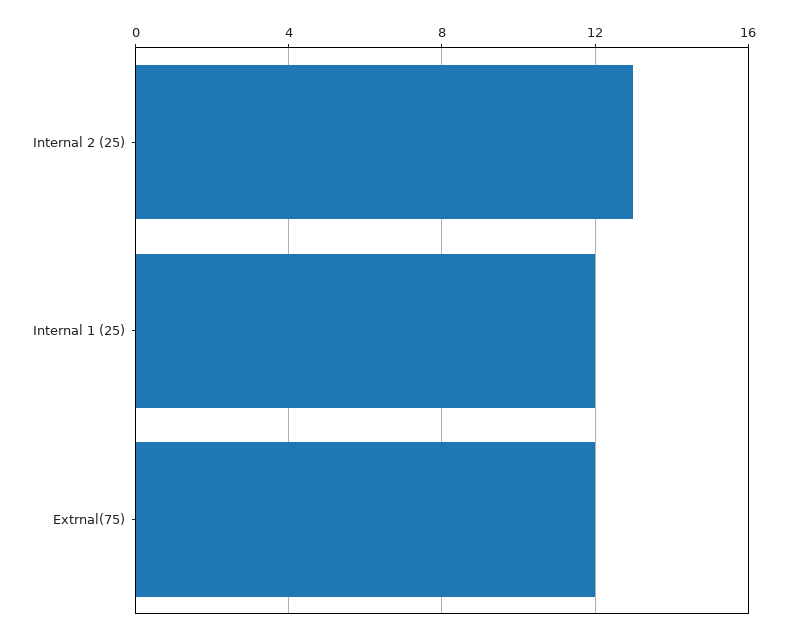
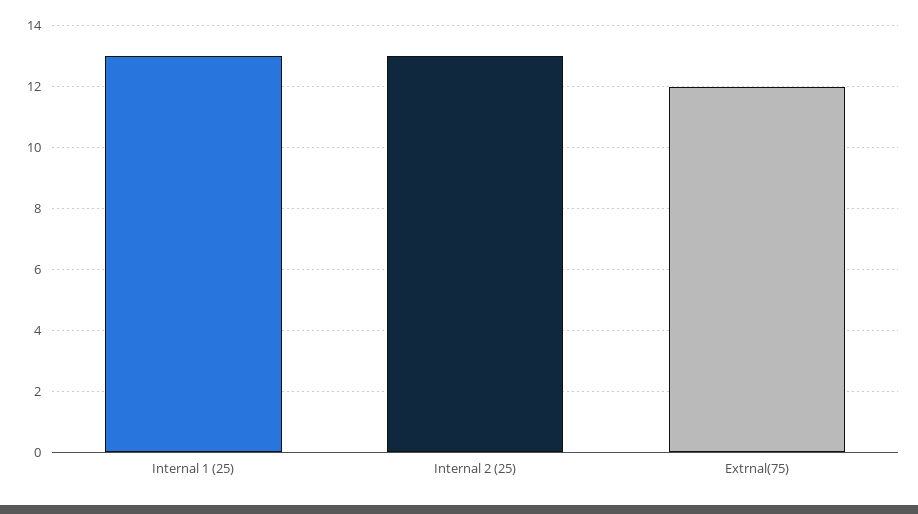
  {
    "Internal 2 (25)": 13,
-   "Internal 1 (25)": 12,
+   "Internal 1 (25)": 13,
    "Extrnal(75)": 12
  }

